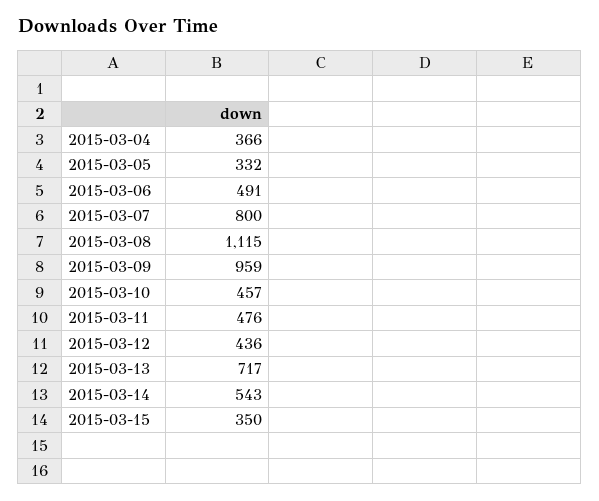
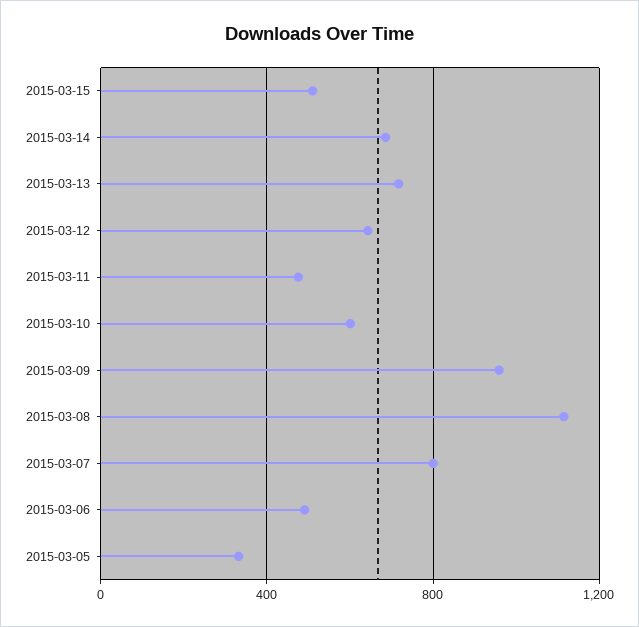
  {
-   "2015-03-04": 366,
    "2015-03-05": 332,
    "2015-03-06": 491,
    "2015-03-07": 800,
    "2015-03-08": 1115,
    "2015-03-09": 959,
-   "2015-03-10": 457,
+   "2015-03-10": 600,
    "2015-03-11": 476,
-   "2015-03-12": 436,
+   "2015-03-12": 650,
    "2015-03-13": 717,
-   "2015-03-14": 543,
+   "2015-03-14": 700,
-   "2015-03-15": 350
+   "2015-03-15": 500
  }

